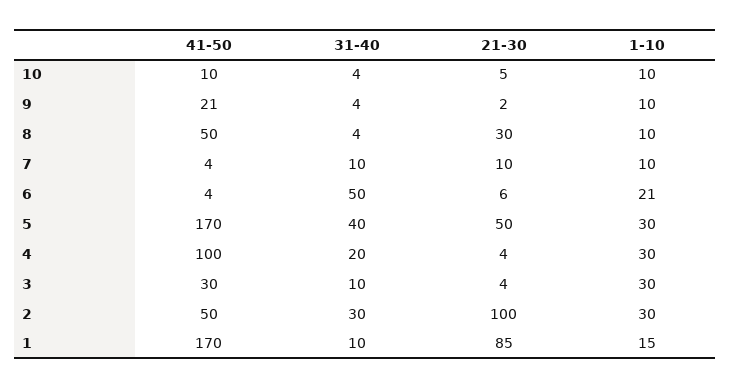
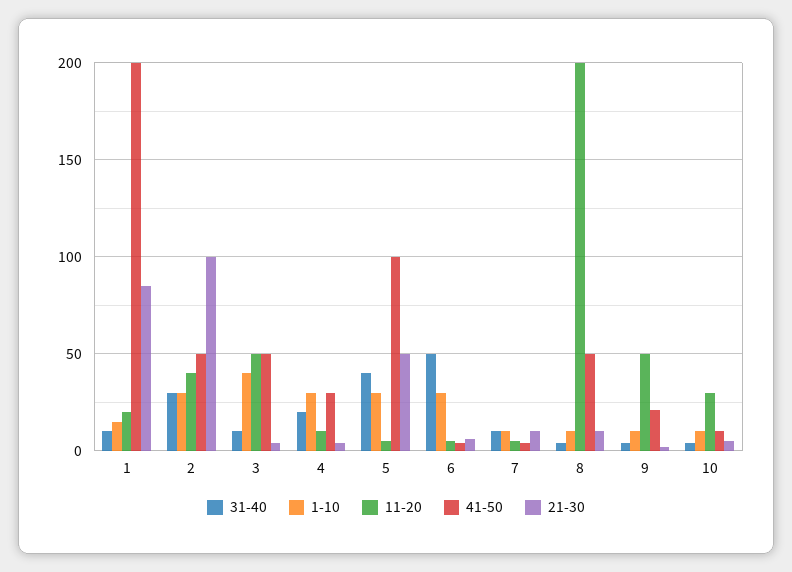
  {
    "41-50": {
      "10": 10,
      "9": 21,
      "8": 50,
      "7": 4,
      "6": 4,
-     "5": 170,
+     "5": 100,
-     "4": 100,
+     "4": 30,
-     "3": 30,
+     "3": 50,
      "2": 50,
-     "1": 170
+     "1": 200
    },
    "31-40": {
      "10": 4,
      "9": 4,
      "8": 4,
      "7": 10,
      "6": 50,
      "5": 40,
      "4": 20,
      "3": 10,
      "2": 30,
      "1": 10
    },
    "21-30": {
      "10": 5,
      "9": 2,
-     "8": 30,
+     "8": 10,
      "7": 10,
      "6": 6,
      "5": 50,
      "4": 4,
      "3": 4,
      "2": 100,
      "1": 85
    },
    "1-10": {
      "10": 10,
      "9": 10,
      "8": 10,
      "7": 10,
-     "6": 21,
+     "6": 30,
      "5": 30,
      "4": 30,
-     "3": 30,
+     "3": 40,
      "2": 30,
      "1": 15
-   }
+   },
+   "11-20": {
+     "1": 20,
+     "2": 40,
+     "3": 50,
+     "4": 10,
+     "5": 5,
+     "6": 5,
+     "7": 5,
+     "8": 200,
+     "9": 50,
+     "10": 30
+   }
  }

